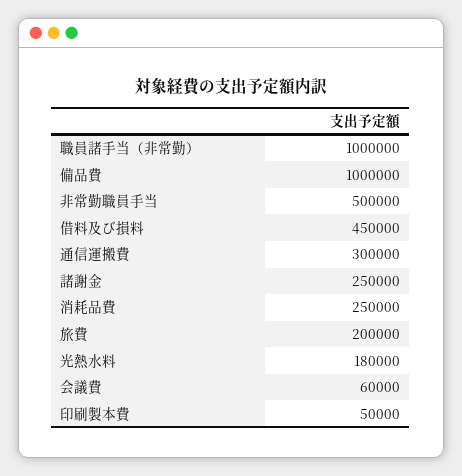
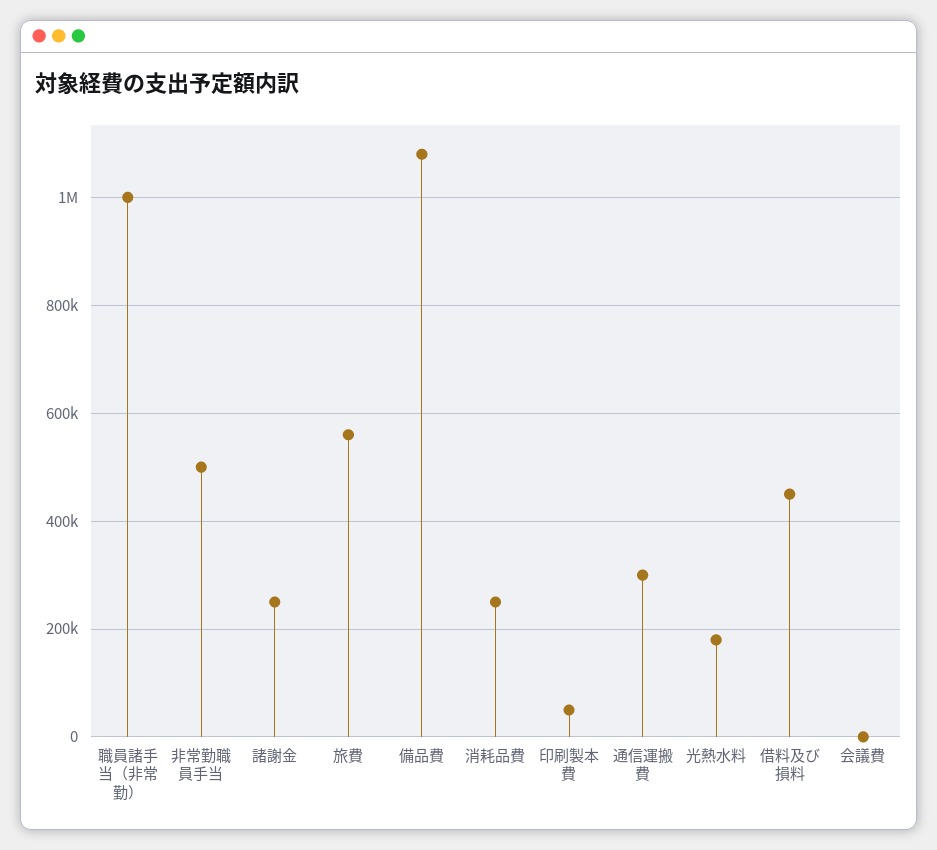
  {
    "職員諸手当（非常勤）": 1000000,
-   "備品費": 1000000,
+   "備品費": 1080000,
    "非常勤職員手当": 500000,
    "借料及び損料": 450000,
    "通信運搬費": 300000,
    "諸謝金": 250000,
    "消耗品費": 250000,
-   "旅費": 200000,
+   "旅費": 560000,
    "光熱水料": 180000,
-   "会議費": 60000,
+   "会議費": 0,
    "印刷製本費": 50000
  }

